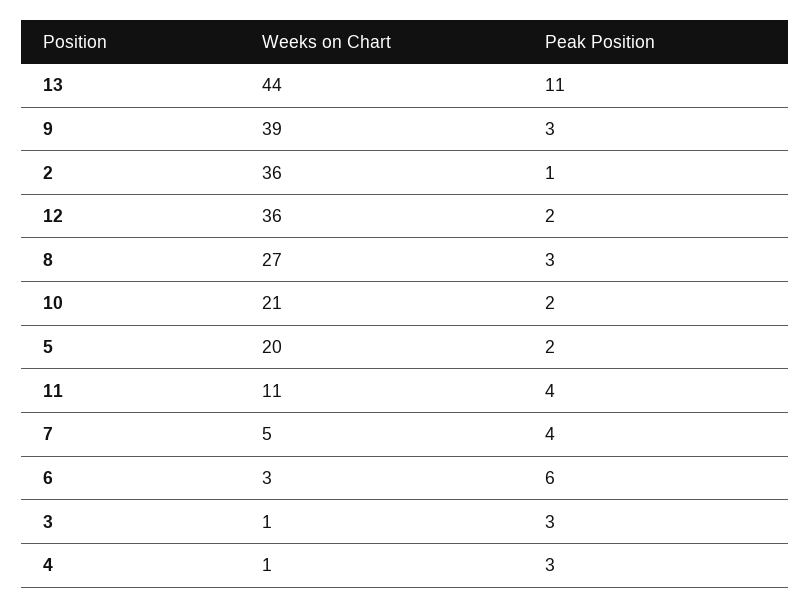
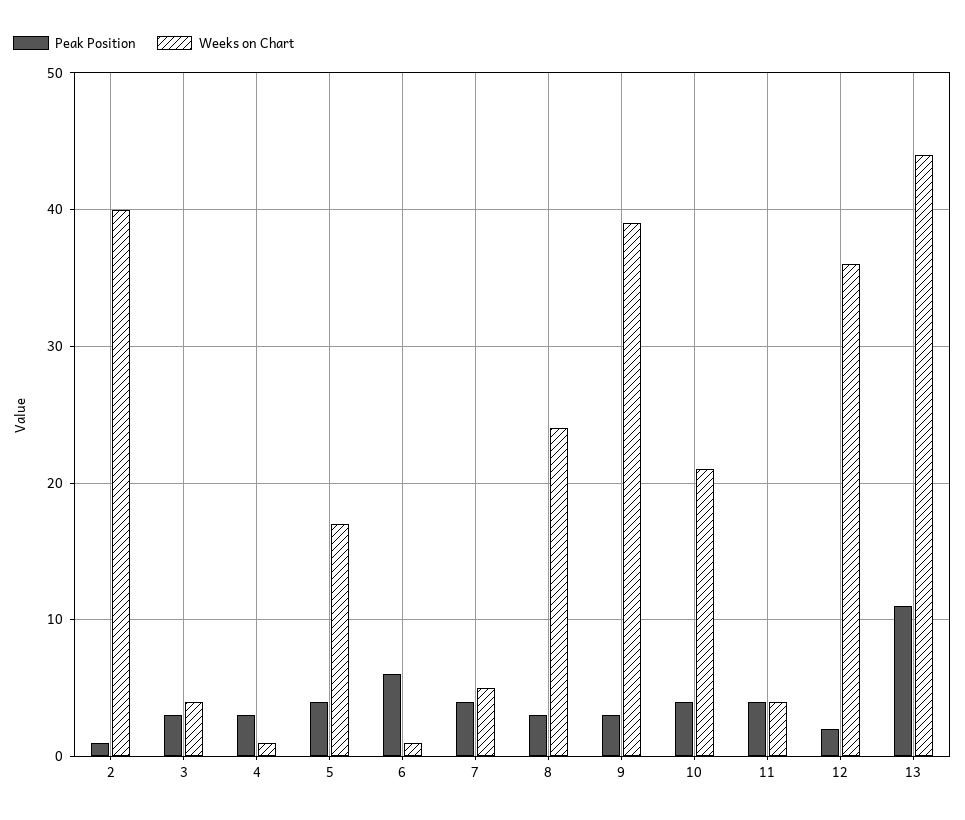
  {
    "Weeks on Chart": {
      "13": 44,
      "9": 39,
-     "2": 36,
+     "2": 40,
      "12": 36,
-     "8": 27,
+     "8": 24,
      "10": 21,
-     "5": 20,
+     "5": 17,
-     "11": 11,
+     "11": 4,
      "7": 5,
-     "6": 3,
+     "6": 1,
-     "3": 1,
+     "3": 4,
      "4": 1
    },
    "Peak Position": {
      "13": 11,
      "9": 3,
      "2": 1,
      "12": 2,
      "8": 3,
-     "10": 2,
+     "10": 4,
-     "5": 2,
+     "5": 4,
      "11": 4,
      "7": 4,
      "6": 6,
      "3": 3,
      "4": 3
    }
  }

